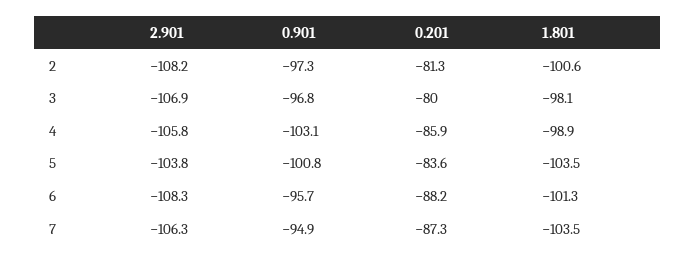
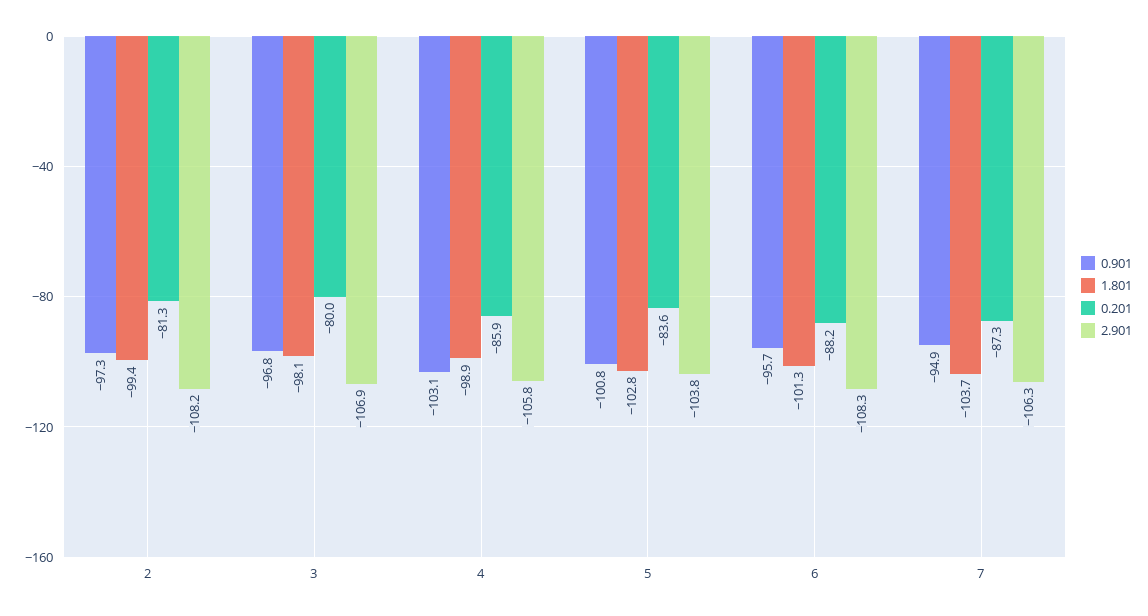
  {
    "2.901": {
      "2": -108.2,
      "3": -106.9,
      "4": -105.8,
      "5": -103.8,
      "6": -108.3,
      "7": -106.3
    },
    "0.901": {
      "2": -97.3,
      "3": -96.8,
      "4": -103.1,
      "5": -100.8,
      "6": -95.7,
      "7": -94.9
    },
    "0.201": {
      "2": -81.3,
      "3": -80,
      "4": -85.9,
      "5": -83.6,
      "6": -88.2,
      "7": -87.3
    },
    "1.801": {
-     "2": -100.6,
+     "2": -99.4,
      "3": -98.1,
      "4": -98.9,
-     "5": -103.5,
+     "5": -102.8,
      "6": -101.3,
-     "7": -103.5
+     "7": -103.7
    }
  }

